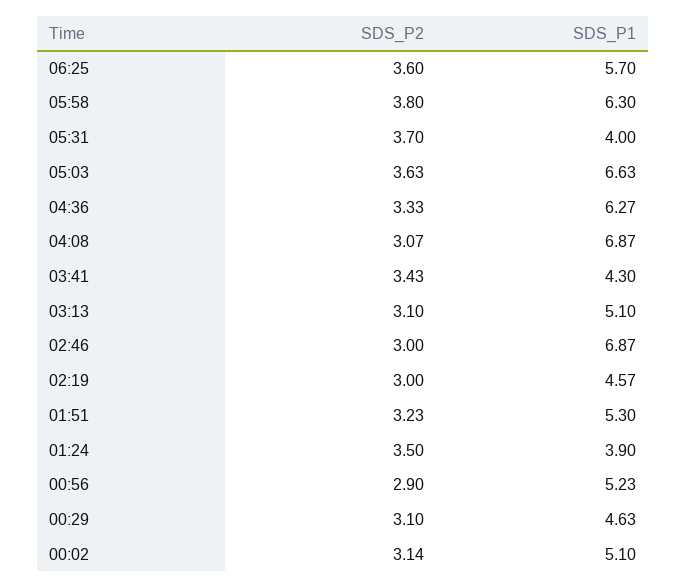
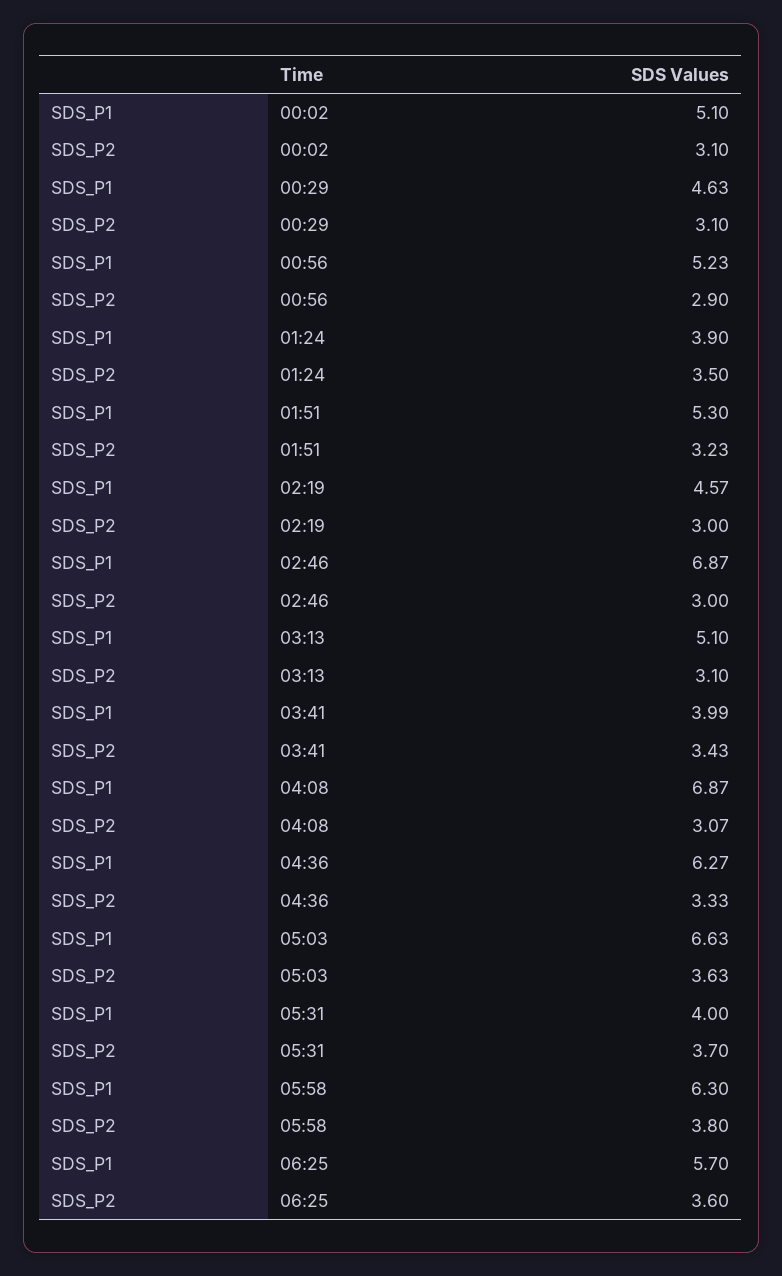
  {
    "SDS_P2": {
      "06:25": 3.6,
      "05:58": 3.8,
      "05:31": 3.7,
      "05:03": 3.63,
      "04:36": 3.33,
      "04:08": 3.07,
      "03:41": 3.43,
      "03:13": 3.1,
      "02:46": 3,
      "02:19": 3,
      "01:51": 3.23,
      "01:24": 3.5,
      "00:56": 2.9,
      "00:29": 3.1,
-     "00:02": 3.14
+     "00:02": 3.1
    },
    "SDS_P1": {
      "06:25": 5.7,
      "05:58": 6.3,
      "05:31": 4,
      "05:03": 6.63,
      "04:36": 6.27,
      "04:08": 6.87,
-     "03:41": 4.3,
+     "03:41": 3.99,
      "03:13": 5.1,
      "02:46": 6.87,
      "02:19": 4.57,
      "01:51": 5.3,
      "01:24": 3.9,
      "00:56": 5.23,
      "00:29": 4.63,
      "00:02": 5.1
    }
  }

